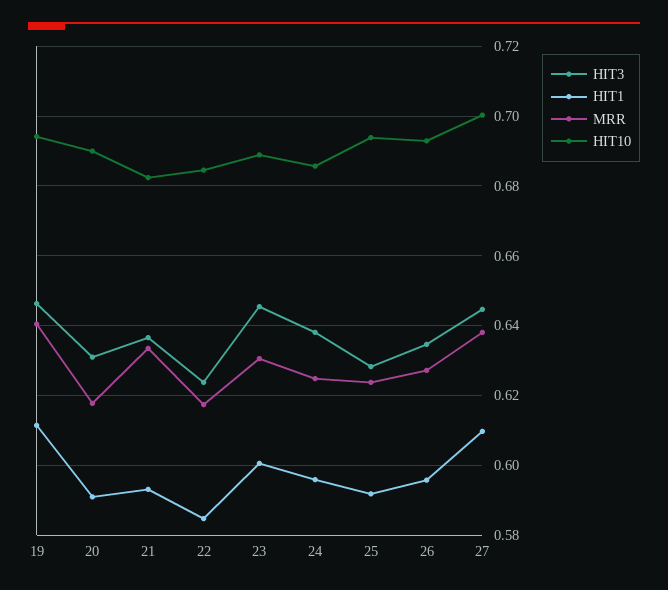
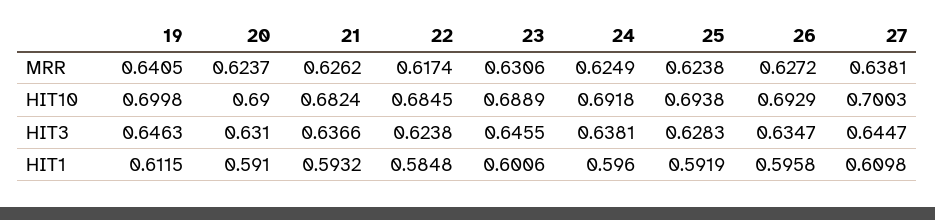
  {
    "HIT3": {
      "19": 0.6463,
      "20": 0.631,
      "21": 0.6366,
      "22": 0.6238,
      "23": 0.6455,
      "24": 0.6381,
      "25": 0.6283,
      "26": 0.6347,
      "27": 0.6447
    },
    "HIT1": {
      "19": 0.6115,
      "20": 0.591,
      "21": 0.5932,
      "22": 0.5848,
      "23": 0.6006,
      "24": 0.596,
      "25": 0.5919,
      "26": 0.5958,
      "27": 0.6098
    },
    "MRR": {
      "19": 0.6405,
-     "20": 0.618,
+     "20": 0.6237,
-     "21": 0.634,
+     "21": 0.6262,
      "22": 0.6174,
      "23": 0.6306,
      "24": 0.6249,
      "25": 0.6238,
      "26": 0.6272,
      "27": 0.6381
    },
    "HIT10": {
-     "19": 0.694,
+     "19": 0.6998,
      "20": 0.69,
      "21": 0.6824,
      "22": 0.6845,
      "23": 0.6889,
-     "24": 0.686,
+     "24": 0.6918,
      "25": 0.6938,
      "26": 0.6929,
      "27": 0.7003
    }
  }

